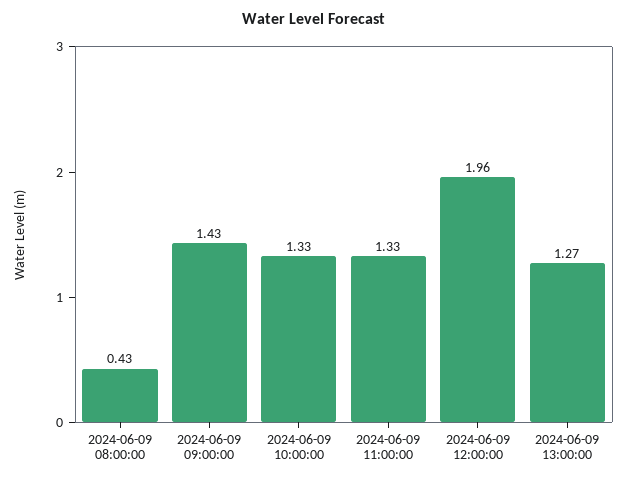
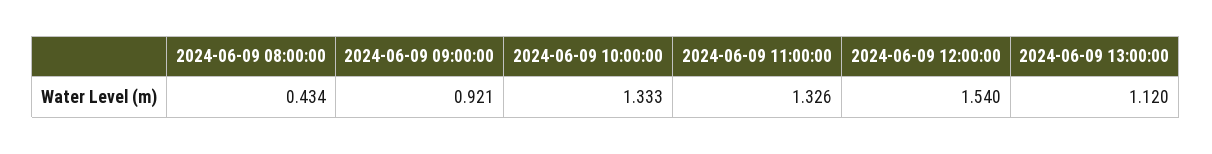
  {
    "2024-06-09 08:00:00": 0.434,
-   "2024-06-09 09:00:00": 1.43,
+   "2024-06-09 09:00:00": 0.921,
    "2024-06-09 10:00:00": 1.333,
    "2024-06-09 11:00:00": 1.326,
-   "2024-06-09 12:00:00": 1.96,
+   "2024-06-09 12:00:00": 1.54,
-   "2024-06-09 13:00:00": 1.27
+   "2024-06-09 13:00:00": 1.12
  }

